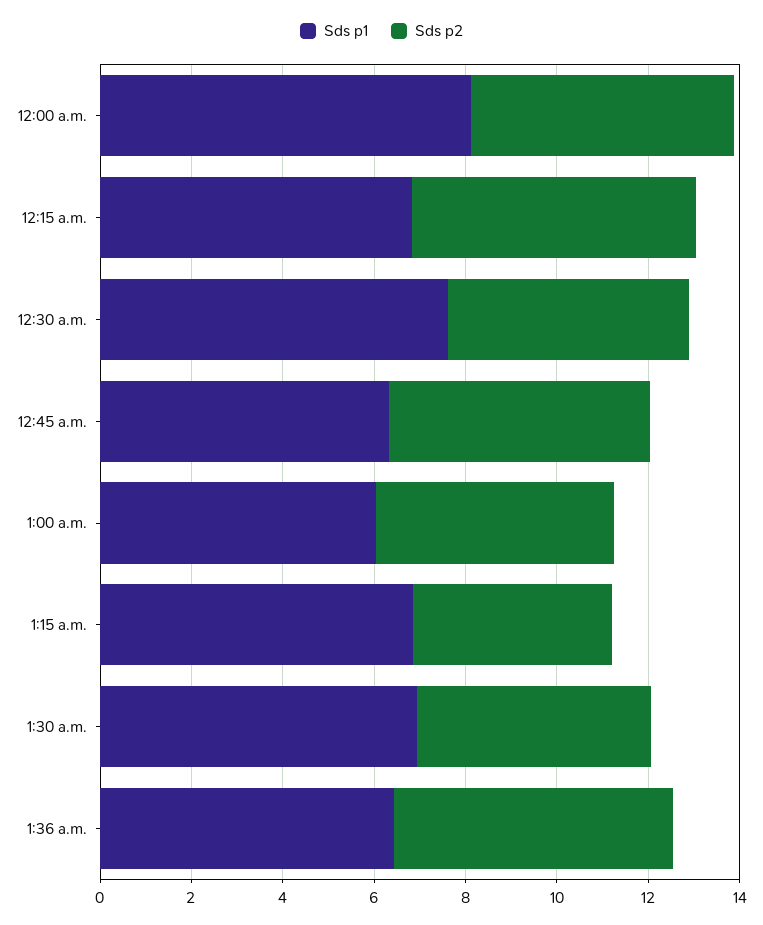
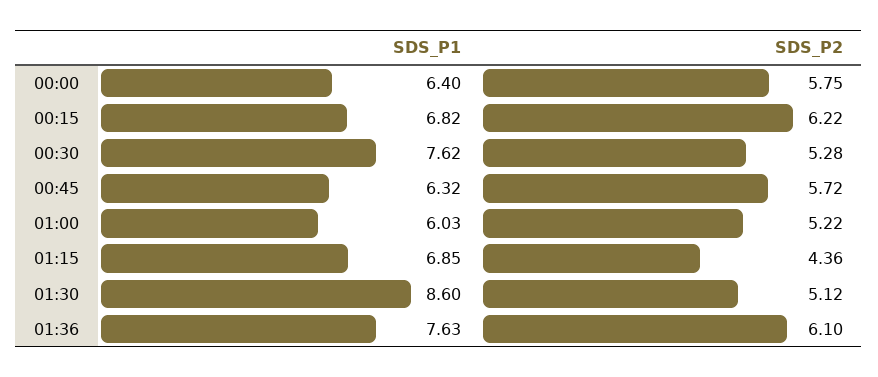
  {
    "Sds p1": {
-     "12:00 a.m.": 8,
+     "12:00 a.m.": 6.4,
      "12:15 a.m.": 6.82,
      "12:30 a.m.": 7.62,
      "12:45 a.m.": 6.32,
      "1:00 a.m.": 6.03,
      "1:15 a.m.": 6.85,
-     "1:30 a.m.": 7,
+     "1:30 a.m.": 8.6,
-     "1:36 a.m.": 6.5
+     "1:36 a.m.": 7.63
    },
    "Sds p2": {
      "12:00 a.m.": 5.75,
      "12:15 a.m.": 6.22,
      "12:30 a.m.": 5.28,
      "12:45 a.m.": 5.72,
      "1:00 a.m.": 5.22,
      "1:15 a.m.": 4.36,
      "1:30 a.m.": 5.12,
      "1:36 a.m.": 6.1
    }
  }

